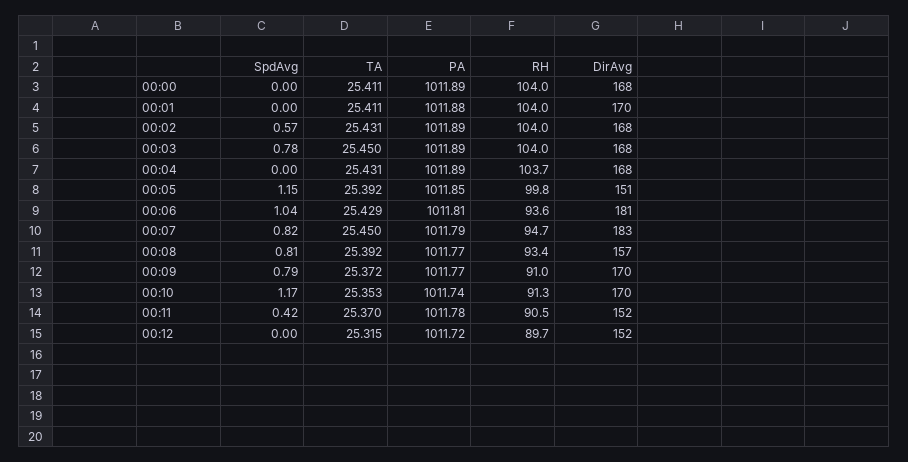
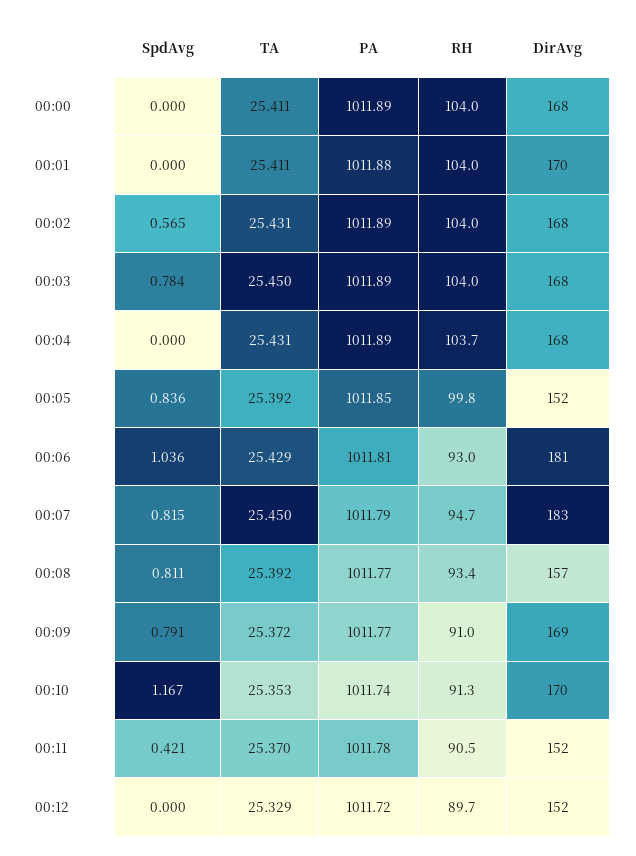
  {
    "SpdAvg": {
      "00:00": 0,
      "00:01": 0,
      "00:02": 0.565,
      "00:03": 0.784,
      "00:04": 0,
-     "00:05": 1.15,
+     "00:05": 0.836,
      "00:06": 1.036,
      "00:07": 0.815,
      "00:08": 0.811,
      "00:09": 0.791,
      "00:10": 1.167,
      "00:11": 0.421,
      "00:12": 0
    },
    "TA": {
      "00:00": 25.411,
      "00:01": 25.411,
      "00:02": 25.431,
      "00:03": 25.45,
      "00:04": 25.431,
      "00:05": 25.392,
      "00:06": 25.429,
      "00:07": 25.45,
      "00:08": 25.392,
      "00:09": 25.372,
      "00:10": 25.353,
      "00:11": 25.37,
-     "00:12": 25.315
+     "00:12": 25.329
    },
    "PA": {
      "00:00": 1011.89,
      "00:01": 1011.88,
      "00:02": 1011.89,
      "00:03": 1011.89,
      "00:04": 1011.89,
      "00:05": 1011.85,
      "00:06": 1011.81,
      "00:07": 1011.79,
      "00:08": 1011.77,
      "00:09": 1011.77,
      "00:10": 1011.74,
      "00:11": 1011.78,
      "00:12": 1011.72
    },
    "RH": {
      "00:00": 104,
      "00:01": 104,
      "00:02": 104,
      "00:03": 104,
      "00:04": 103.7,
      "00:05": 99.8,
-     "00:06": 93.6,
+     "00:06": 93,
      "00:07": 94.7,
      "00:08": 93.4,
      "00:09": 91,
      "00:10": 91.3,
      "00:11": 90.5,
      "00:12": 89.7
    },
    "DirAvg": {
      "00:00": 168,
      "00:01": 170,
      "00:02": 168,
      "00:03": 168,
      "00:04": 168,
-     "00:05": 151,
+     "00:05": 152,
      "00:06": 181,
      "00:07": 183,
      "00:08": 157,
-     "00:09": 170,
+     "00:09": 169,
      "00:10": 170,
      "00:11": 152,
      "00:12": 152
    }
  }

